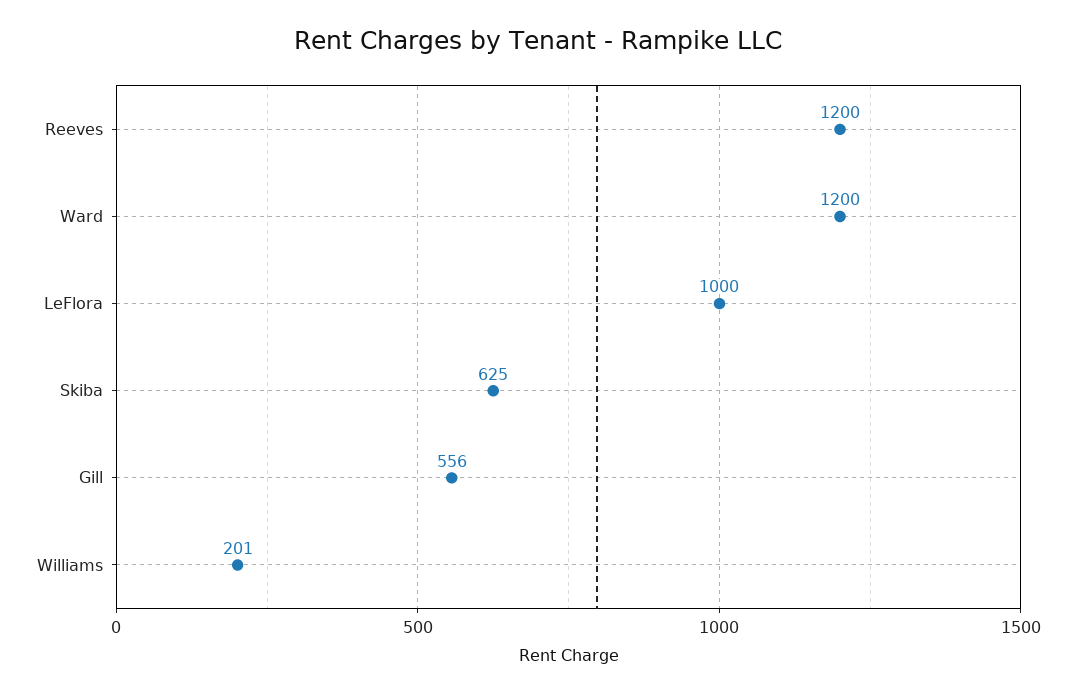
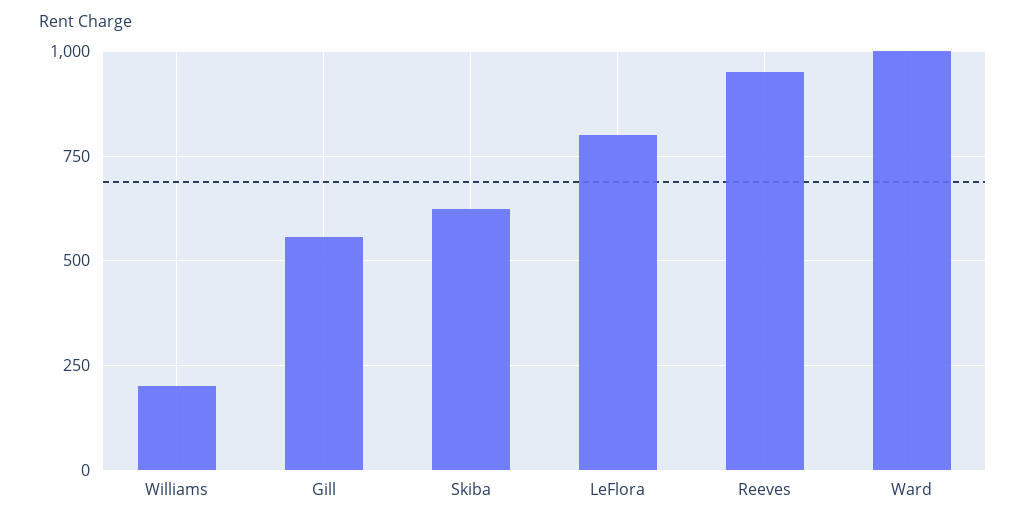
  {
-   "Reeves": 1200,
+   "Reeves": 950,
-   "Ward": 1200,
+   "Ward": 1000,
-   "LeFlora": 1000,
+   "LeFlora": 800,
    "Skiba": 625,
    "Gill": 556,
    "Williams": 201
  }

